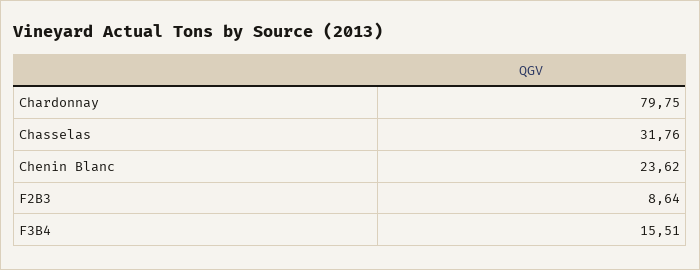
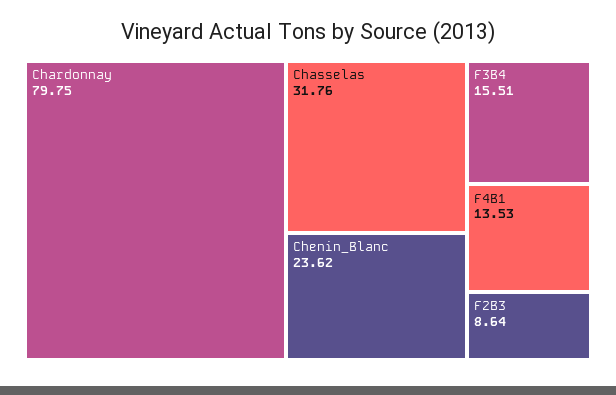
  {
    "Chardonnay": 79.75,
    "Chasselas": 31.76,
    "Chenin Blanc": 23.62,
    "F2B3": 8.64,
-   "F3B4": 15.51
+   "F3B4": 15.51,
+   "F4B1": 13.53
  }

